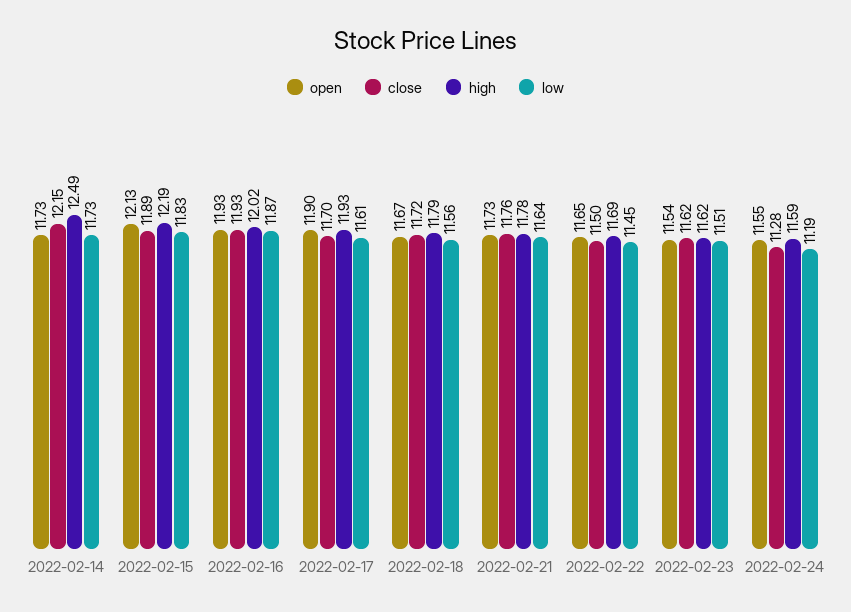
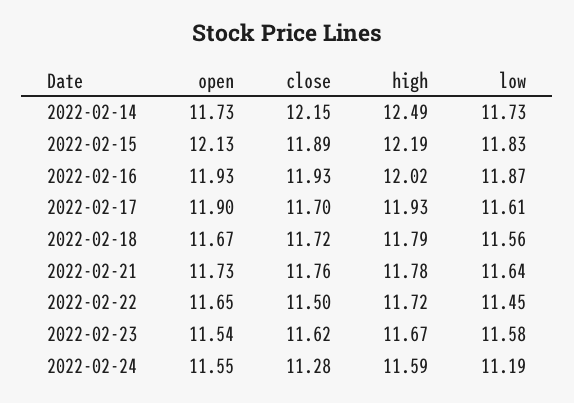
  {
    "open": {
      "2022-02-14": 11.73,
      "2022-02-15": 12.13,
      "2022-02-16": 11.93,
      "2022-02-17": 11.9,
      "2022-02-18": 11.67,
      "2022-02-21": 11.73,
      "2022-02-22": 11.65,
      "2022-02-23": 11.54,
      "2022-02-24": 11.55
    },
    "close": {
      "2022-02-14": 12.15,
      "2022-02-15": 11.89,
      "2022-02-16": 11.93,
      "2022-02-17": 11.7,
      "2022-02-18": 11.72,
      "2022-02-21": 11.76,
      "2022-02-22": 11.5,
      "2022-02-23": 11.62,
      "2022-02-24": 11.28
    },
    "high": {
      "2022-02-14": 12.49,
      "2022-02-15": 12.19,
      "2022-02-16": 12.02,
      "2022-02-17": 11.93,
      "2022-02-18": 11.79,
      "2022-02-21": 11.78,
-     "2022-02-22": 11.69,
+     "2022-02-22": 11.72,
-     "2022-02-23": 11.62,
+     "2022-02-23": 11.67,
      "2022-02-24": 11.59
    },
    "low": {
      "2022-02-14": 11.73,
      "2022-02-15": 11.83,
      "2022-02-16": 11.87,
      "2022-02-17": 11.61,
      "2022-02-18": 11.56,
      "2022-02-21": 11.64,
      "2022-02-22": 11.45,
-     "2022-02-23": 11.51,
+     "2022-02-23": 11.58,
      "2022-02-24": 11.19
    }
  }

